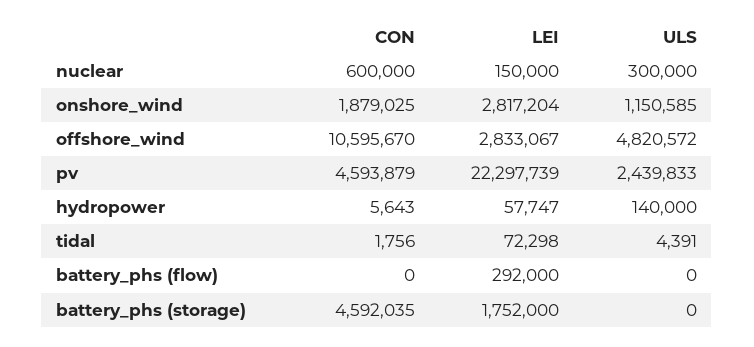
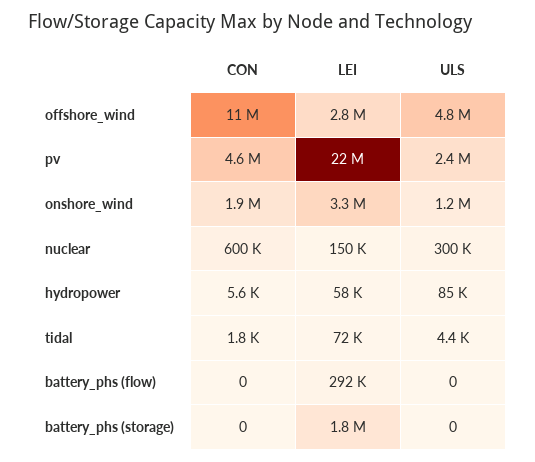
  {
    "CON": {
      "nuclear": 600000,
      "onshore_wind": 1879025,
      "offshore_wind": 10595670,
      "pv": 4593879,
      "hydropower": 5643,
      "tidal": 1756,
      "battery_phs (flow)": 0,
-     "battery_phs (storage)": 4592035
+     "battery_phs (storage)": 0
    },
    "LEI": {
      "nuclear": 150000,
-     "onshore_wind": 2817204,
+     "onshore_wind": 3300000,
      "offshore_wind": 2833067,
      "pv": 22297739,
      "hydropower": 57747,
      "tidal": 72298,
      "battery_phs (flow)": 292000,
      "battery_phs (storage)": 1752000
    },
    "ULS": {
      "nuclear": 300000,
      "onshore_wind": 1150585,
      "offshore_wind": 4820572,
      "pv": 2439833,
-     "hydropower": 140000,
+     "hydropower": 85000,
      "tidal": 4391,
      "battery_phs (flow)": 0,
      "battery_phs (storage)": 0
    }
  }

